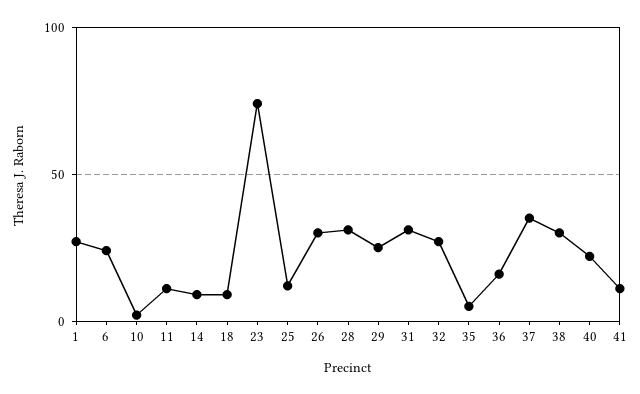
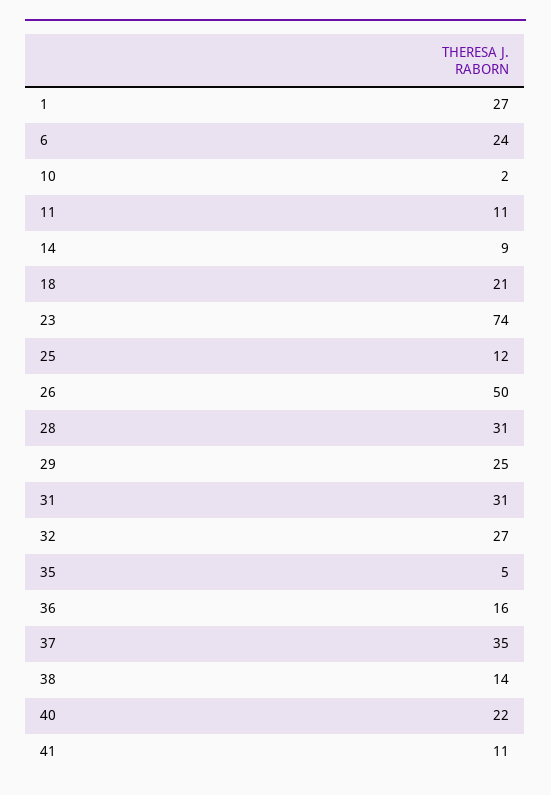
  {
    "1": 27,
    "6": 24,
    "10": 2,
    "11": 11,
    "14": 9,
-   "18": 10,
+   "18": 21,
    "23": 74,
    "25": 12,
-   "26": 30,
+   "26": 50,
    "28": 31,
    "29": 25,
    "31": 31,
    "32": 27,
    "35": 5,
    "36": 16,
    "37": 35,
-   "38": 30,
+   "38": 14,
    "40": 22,
    "41": 11
  }

